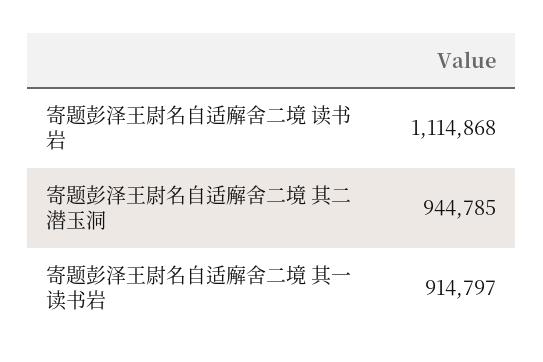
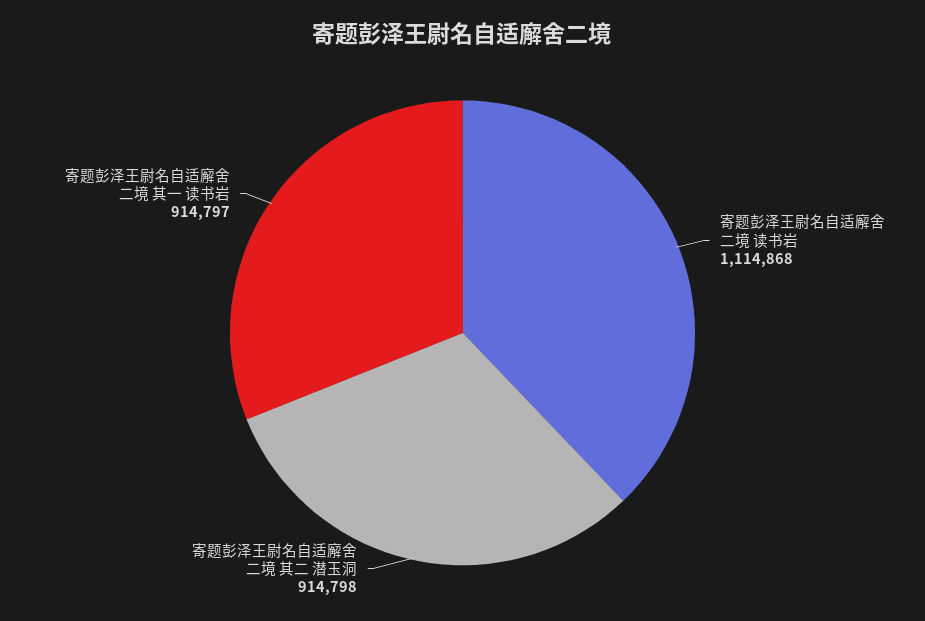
  {
    "寄题彭泽王尉名自适廨舍二境 读书岩": 1114868,
-   "寄题彭泽王尉名自适廨舍二境 其二 潜玉洞": 944785,
+   "寄题彭泽王尉名自适廨舍二境 其二 潜玉洞": 914798,
    "寄题彭泽王尉名自适廨舍二境 其一 读书岩": 914797
  }

